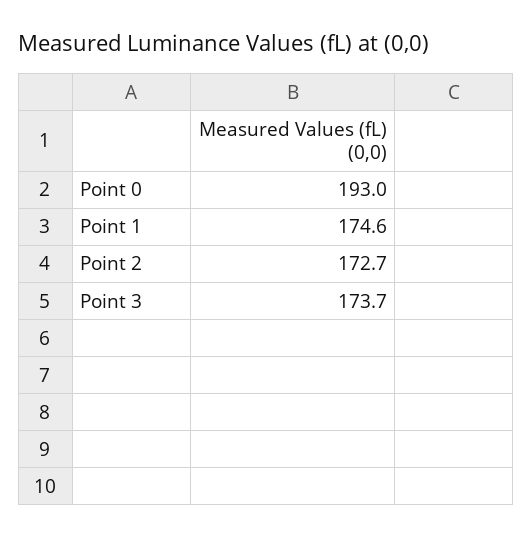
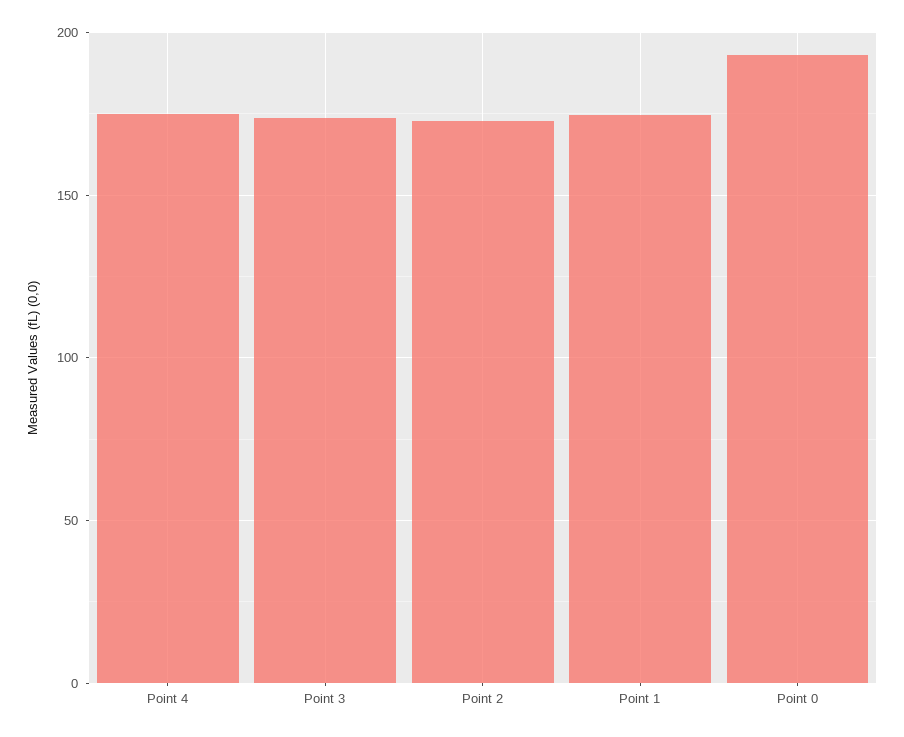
  {
    "Point 0": 193,
    "Point 1": 174.6,
    "Point 2": 172.7,
-   "Point 3": 173.7
+   "Point 3": 173.7,
+   "Point 4": 175
  }

